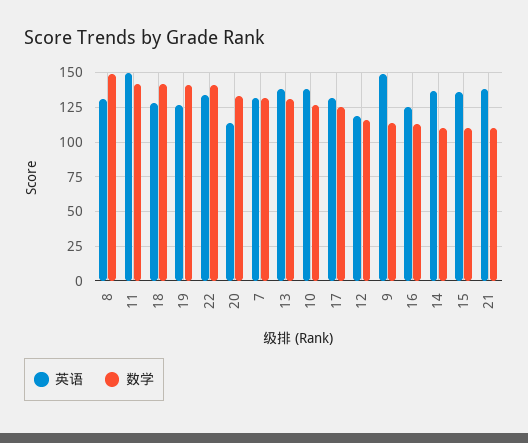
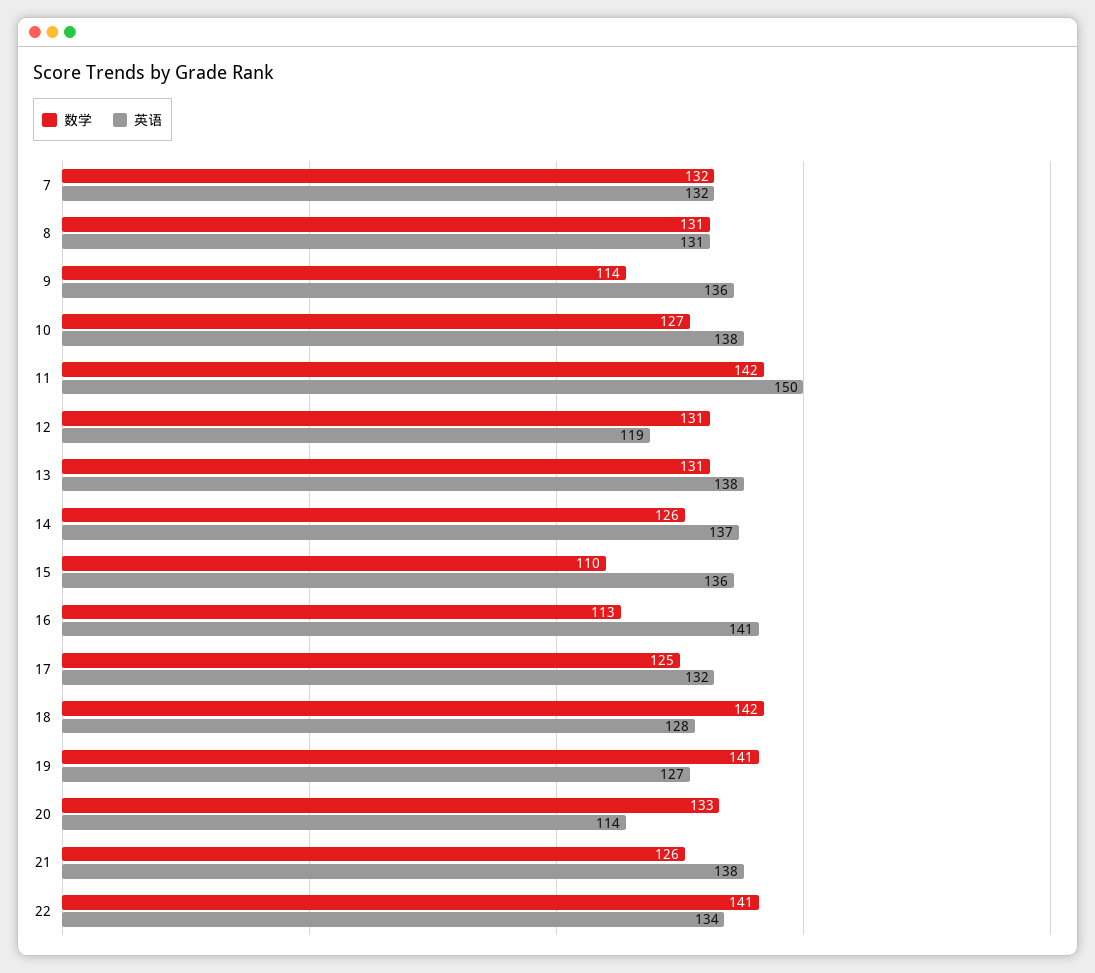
  {
    "英语": {
      "8": 131,
      "11": 150,
      "18": 128,
      "19": 127,
      "22": 134,
      "20": 114,
      "7": 132,
      "13": 138,
      "10": 138,
      "17": 132,
      "12": 119,
-     "9": 150,
+     "9": 136,
-     "16": 125,
+     "16": 141,
      "14": 137,
      "15": 136,
      "21": 138
    },
    "数学": {
-     "8": 150,
+     "8": 131,
      "11": 142,
      "18": 142,
      "19": 141,
      "22": 141,
      "20": 133,
      "7": 132,
      "13": 131,
      "10": 127,
      "17": 125,
-     "12": 115,
+     "12": 131,
      "9": 114,
      "16": 113,
-     "14": 110,
+     "14": 126,
      "15": 110,
-     "21": 110
+     "21": 126
    }
  }

